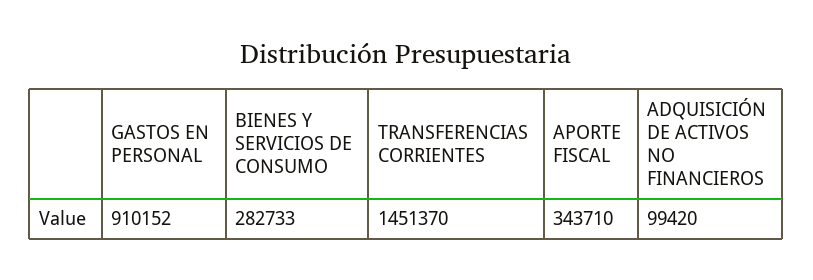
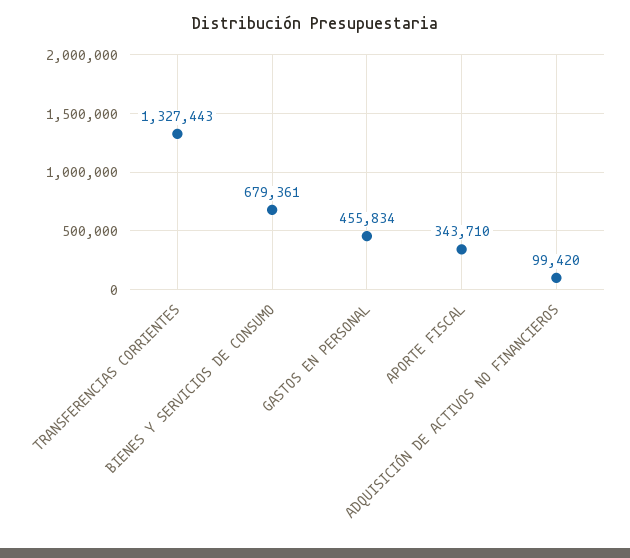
  {
-   "GASTOS EN PERSONAL": 910152,
+   "GASTOS EN PERSONAL": 455834,
-   "BIENES Y SERVICIOS DE CONSUMO": 282733,
+   "BIENES Y SERVICIOS DE CONSUMO": 679361,
-   "TRANSFERENCIAS CORRIENTES": 1451370,
+   "TRANSFERENCIAS CORRIENTES": 1327443,
    "APORTE FISCAL": 343710,
    "ADQUISICIÓN DE ACTIVOS NO FINANCIEROS": 99420
  }

